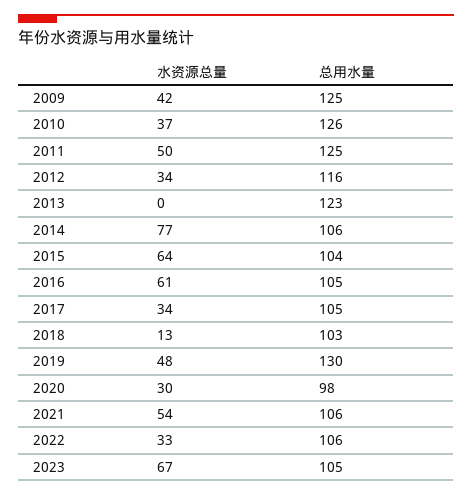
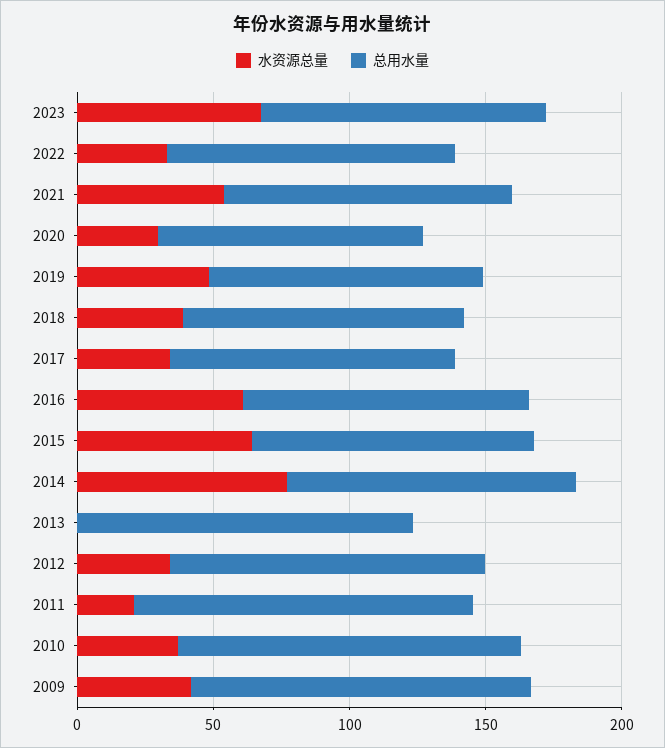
  {
    "水资源总量": {
      "2009": 42,
      "2010": 37,
-     "2011": 50,
+     "2011": 20,
      "2012": 34,
      "2013": 0,
      "2014": 77,
      "2015": 64,
      "2016": 61,
      "2017": 34,
-     "2018": 13,
+     "2018": 40,
      "2019": 48,
      "2020": 30,
      "2021": 54,
      "2022": 33,
      "2023": 67
    },
    "总用水量": {
      "2009": 125,
      "2010": 126,
      "2011": 125,
      "2012": 116,
      "2013": 123,
      "2014": 106,
      "2015": 104,
      "2016": 105,
      "2017": 105,
      "2018": 103,
-     "2019": 130,
+     "2019": 100,
      "2020": 98,
      "2021": 106,
      "2022": 106,
      "2023": 105
    }
  }

